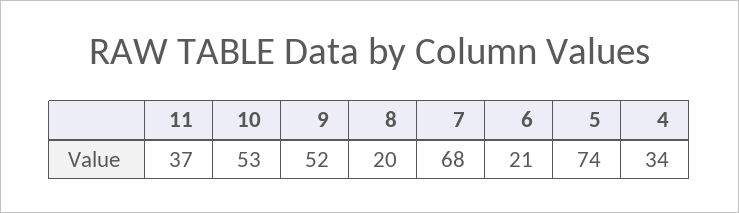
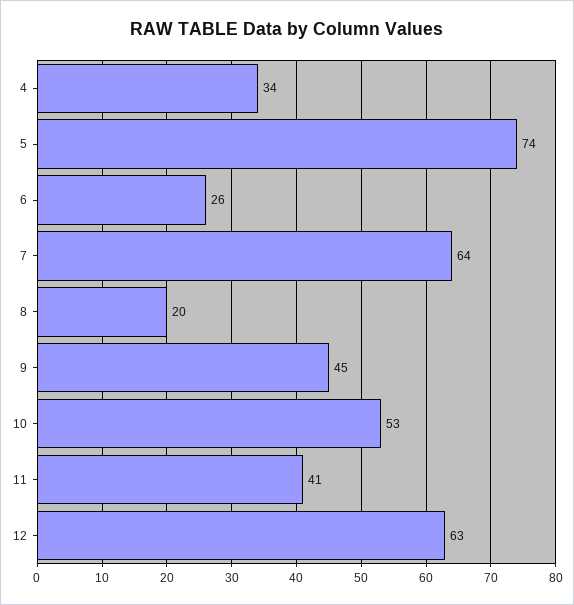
  {
-   "11": 37,
+   "11": 41,
    "10": 53,
-   "9": 52,
+   "9": 45,
    "8": 20,
-   "7": 68,
+   "7": 64,
-   "6": 21,
+   "6": 26,
    "5": 74,
-   "4": 34
+   "4": 34,
+   "12": 63
  }

